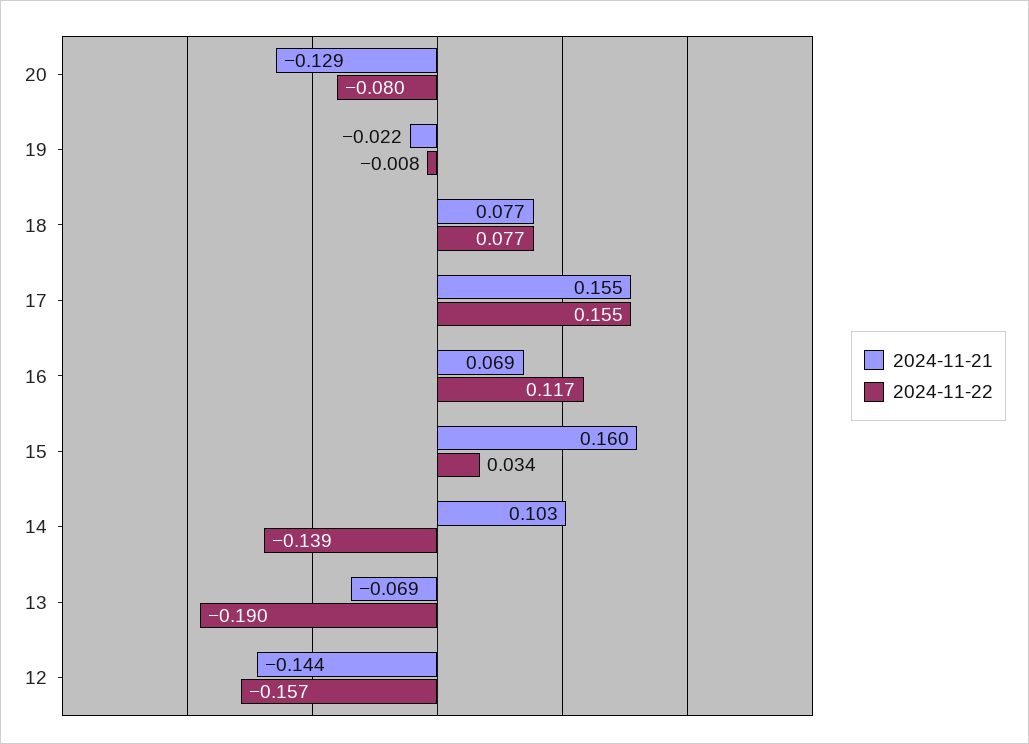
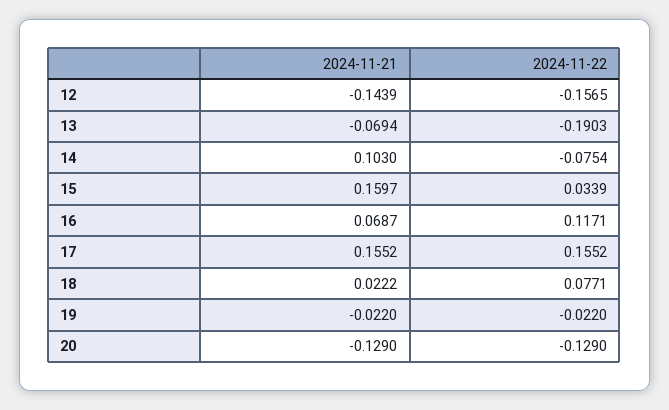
  {
    "2024-11-21": {
      "20": -0.129,
      "19": -0.022,
-     "18": 0.077,
+     "18": 0.0222,
      "17": 0.1552,
      "16": 0.0687,
      "15": 0.1597,
      "14": 0.103,
      "13": -0.0694,
      "12": -0.1439
    },
    "2024-11-22": {
-     "20": -0.08,
+     "20": -0.129,
-     "19": -0.008,
+     "19": -0.022,
      "18": 0.0771,
      "17": 0.1552,
      "16": 0.1171,
      "15": 0.0339,
-     "14": -0.139,
+     "14": -0.0754,
      "13": -0.1903,
      "12": -0.1565
    }
  }

